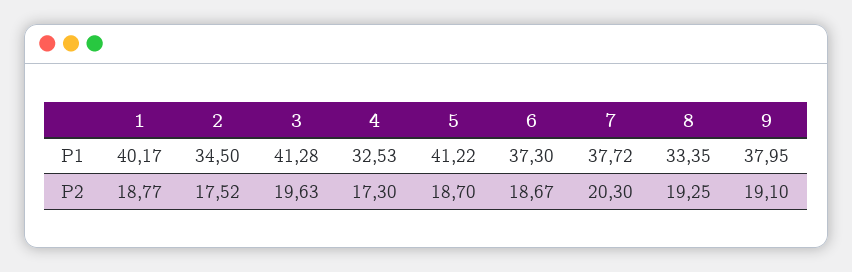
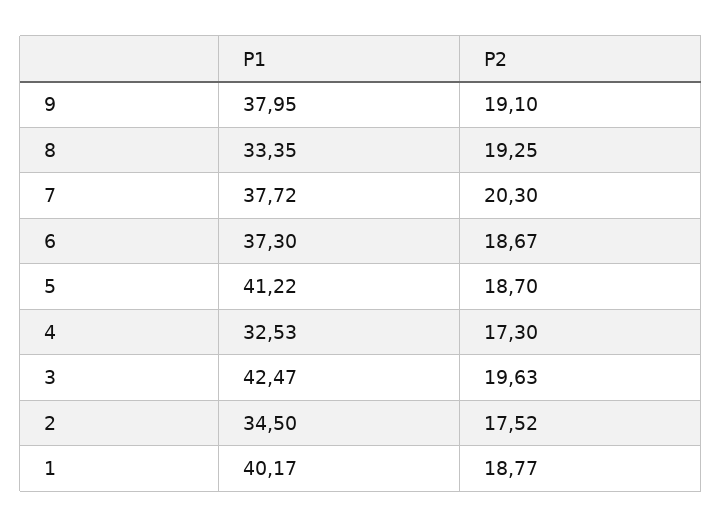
  {
    "1": {
      "P1": 40.17,
      "P2": 18.77
    },
    "2": {
      "P1": 34.5,
      "P2": 17.52
    },
    "3": {
-     "P1": 41.28,
+     "P1": 42.47,
      "P2": 19.63
    },
    "4": {
      "P1": 32.53,
      "P2": 17.3
    },
    "5": {
      "P1": 41.22,
      "P2": 18.7
    },
    "6": {
      "P1": 37.3,
      "P2": 18.67
    },
    "7": {
      "P1": 37.72,
      "P2": 20.3
    },
    "8": {
      "P1": 33.35,
      "P2": 19.25
    },
    "9": {
      "P1": 37.95,
      "P2": 19.1
    }
  }

